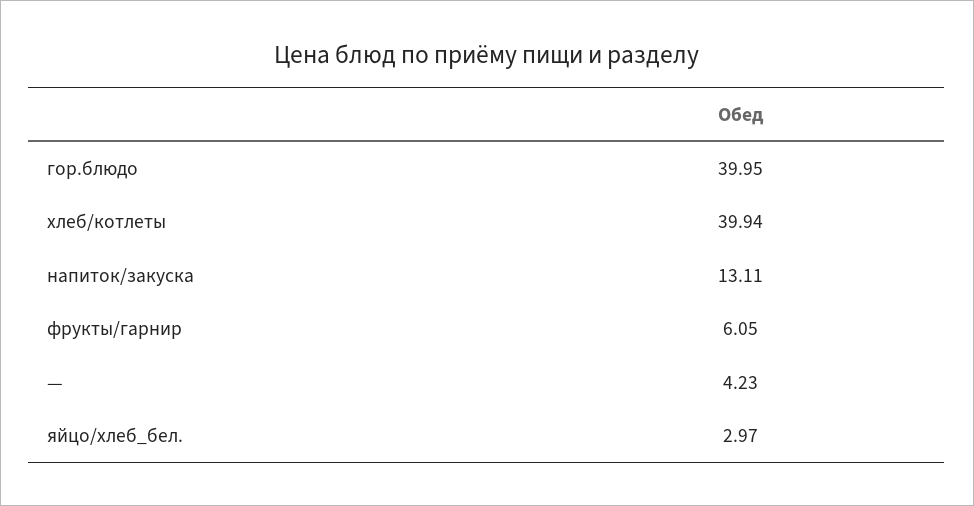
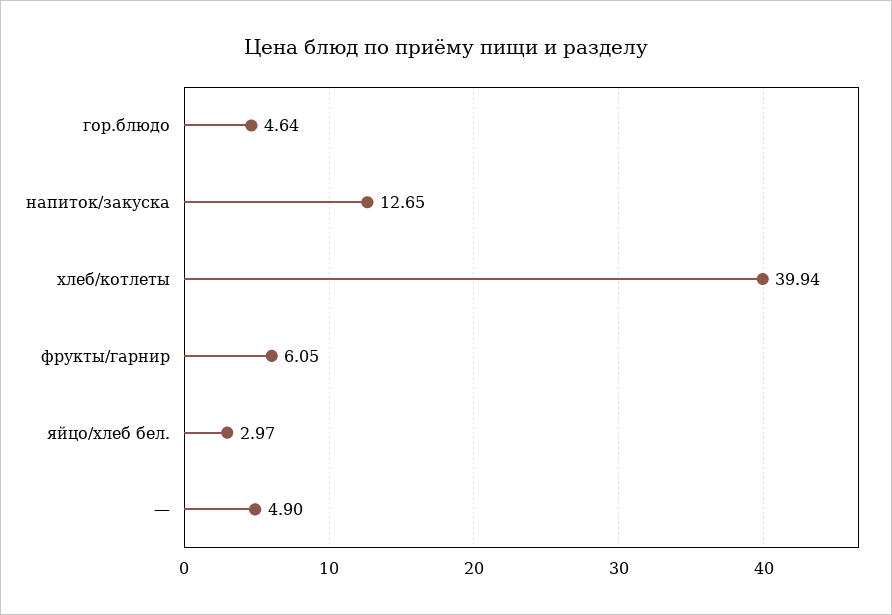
  {
-   "гор.блюдо": 39.95,
+   "гор.блюдо": 4.64,
    "хлеб/котлеты": 39.94,
-   "напиток/закуска": 13.11,
+   "напиток/закуска": 12.65,
    "фрукты/гарнир": 6.05,
-   "—": 4.23,
+   "—": 4.9,
    "яйцо/хлеб_бел.": 2.97
  }

